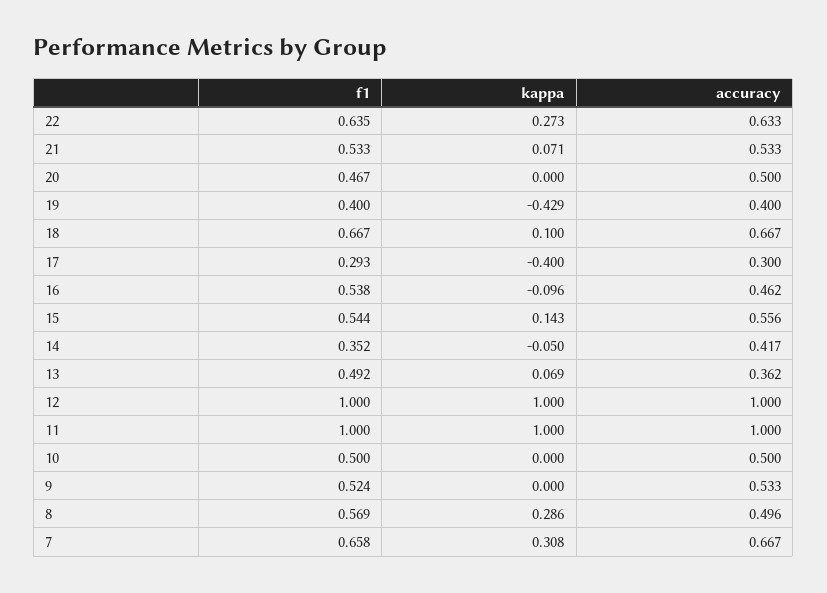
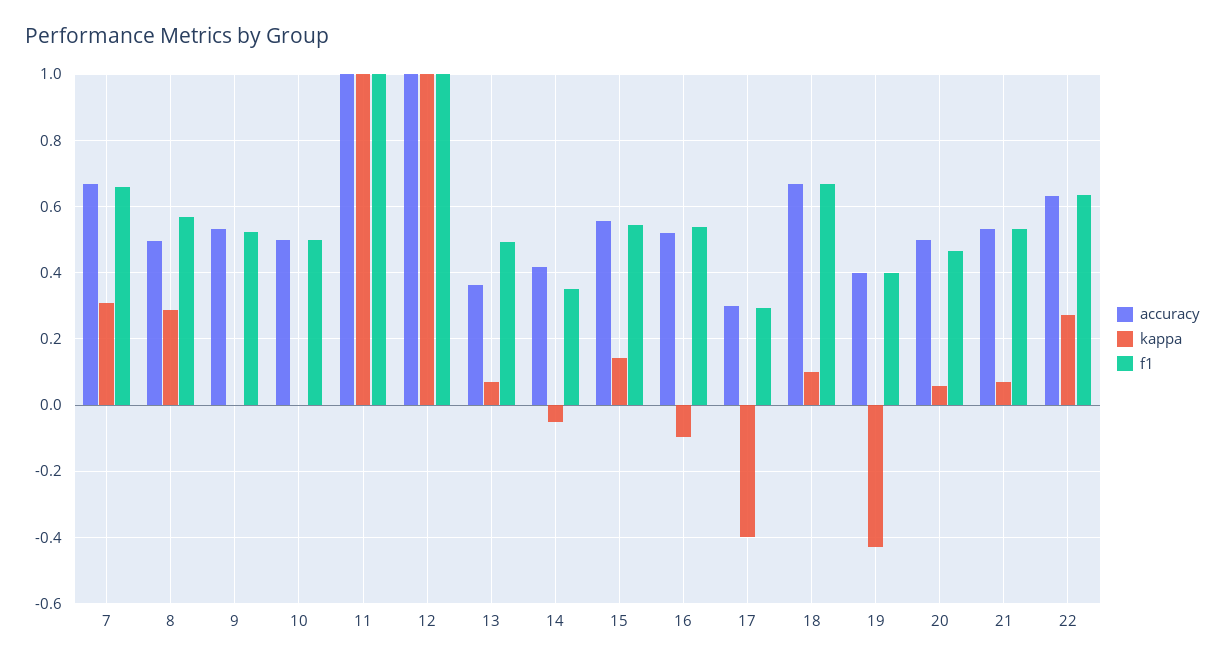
  {
    "f1": {
      "22": 0.635,
      "21": 0.533,
      "20": 0.467,
      "19": 0.4,
      "18": 0.667,
      "17": 0.293,
      "16": 0.538,
      "15": 0.544,
      "14": 0.352,
      "13": 0.492,
      "12": 1,
      "11": 1,
      "10": 0.5,
      "9": 0.524,
      "8": 0.569,
      "7": 0.658
    },
    "kappa": {
      "22": 0.273,
      "21": 0.071,
-     "20": 0,
+     "20": 0.06,
      "19": -0.429,
      "18": 0.1,
      "17": -0.4,
      "16": -0.096,
      "15": 0.143,
      "14": -0.05,
      "13": 0.069,
      "12": 1,
      "11": 1,
      "10": 0,
      "9": 0,
      "8": 0.286,
      "7": 0.308
    },
    "accuracy": {
      "22": 0.633,
      "21": 0.533,
      "20": 0.5,
      "19": 0.4,
      "18": 0.667,
      "17": 0.3,
-     "16": 0.462,
+     "16": 0.52,
      "15": 0.556,
      "14": 0.417,
      "13": 0.362,
      "12": 1,
      "11": 1,
      "10": 0.5,
      "9": 0.533,
      "8": 0.496,
      "7": 0.667
    }
  }

